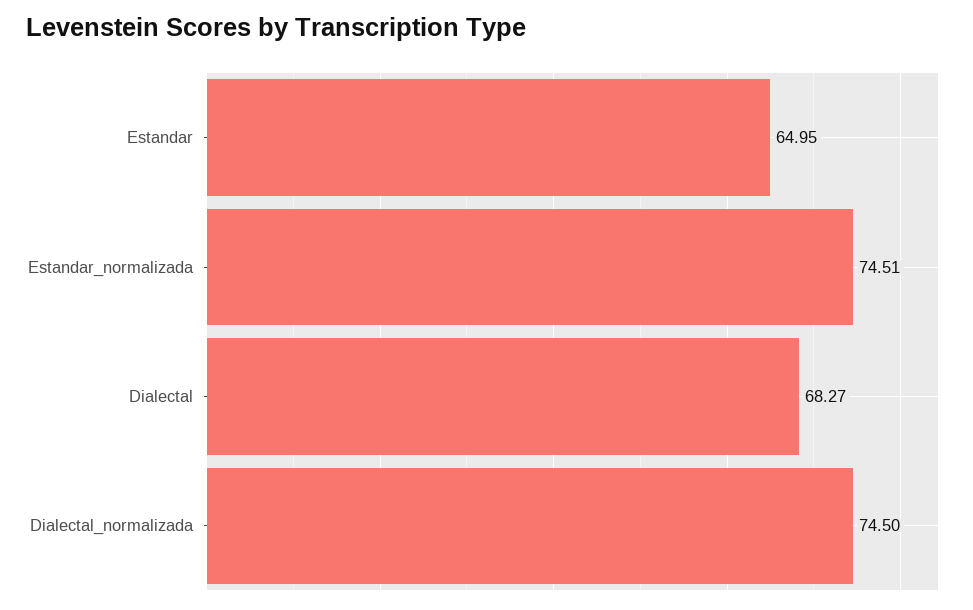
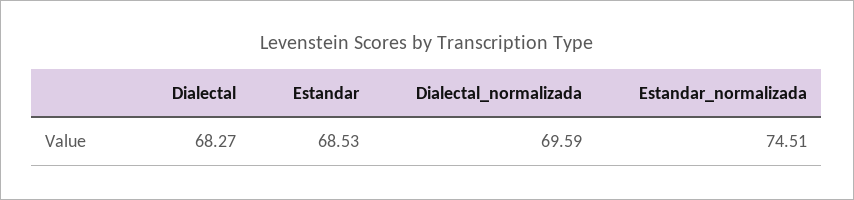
  {
-   "Estandar": 64.95,
+   "Estandar": 68.53,
    "Estandar_normalizada": 74.51,
    "Dialectal": 68.27,
-   "Dialectal_normalizada": 74.5
+   "Dialectal_normalizada": 69.59
  }

